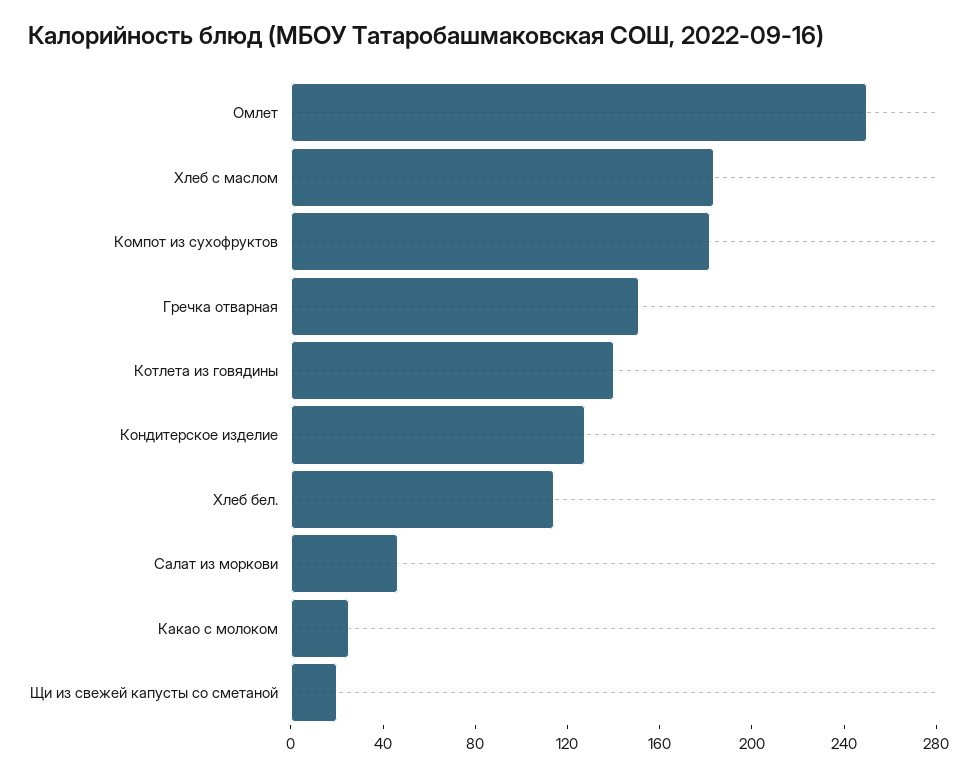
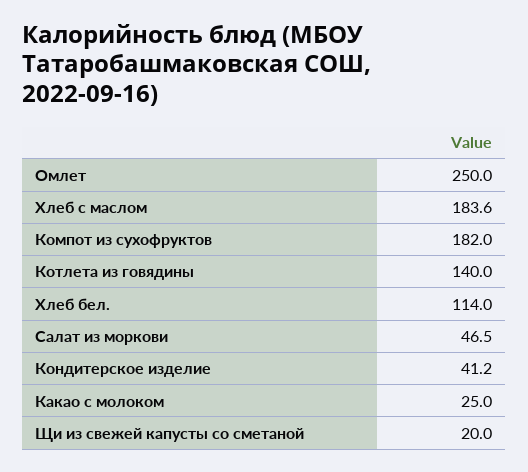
  {
    "Омлет": 250,
    "Хлеб с маслом": 183.6,
    "Компот из сухофруктов": 182,
-   "Гречка отварная": 150,
    "Котлета из говядины": 140,
-   "Кондитерское изделие": 130,
+   "Кондитерское изделие": 41.2,
    "Хлеб бел.": 114,
    "Салат из моркови": 46.5,
    "Какао с молоком": 25,
    "Щи из свежей капусты со сметаной": 20
  }

